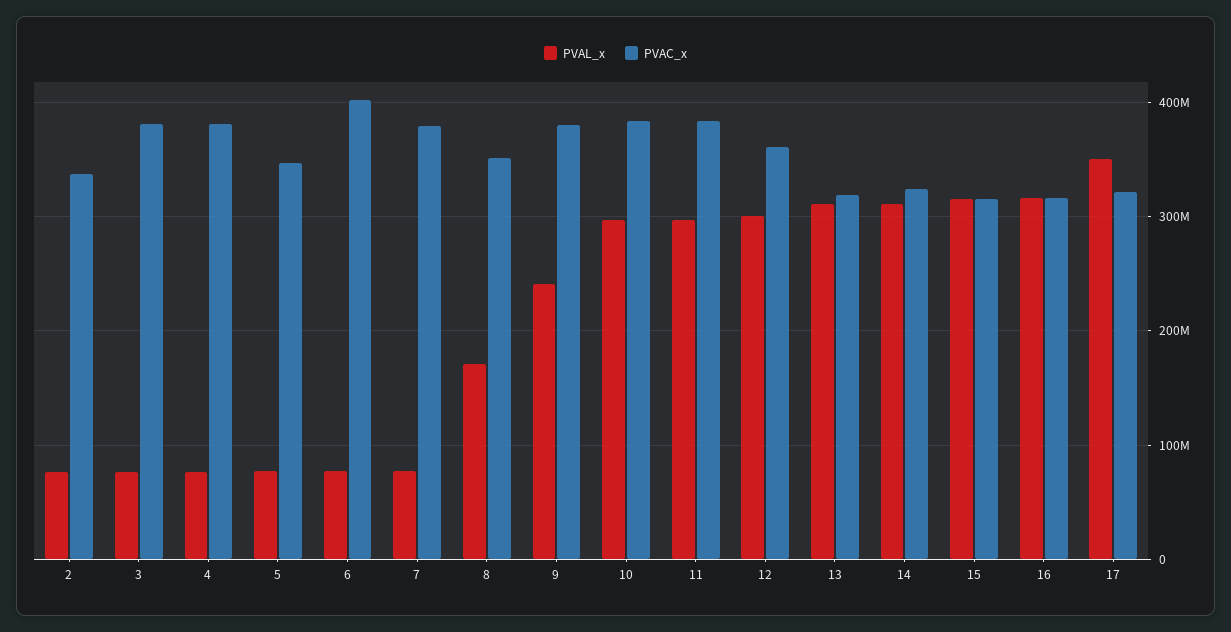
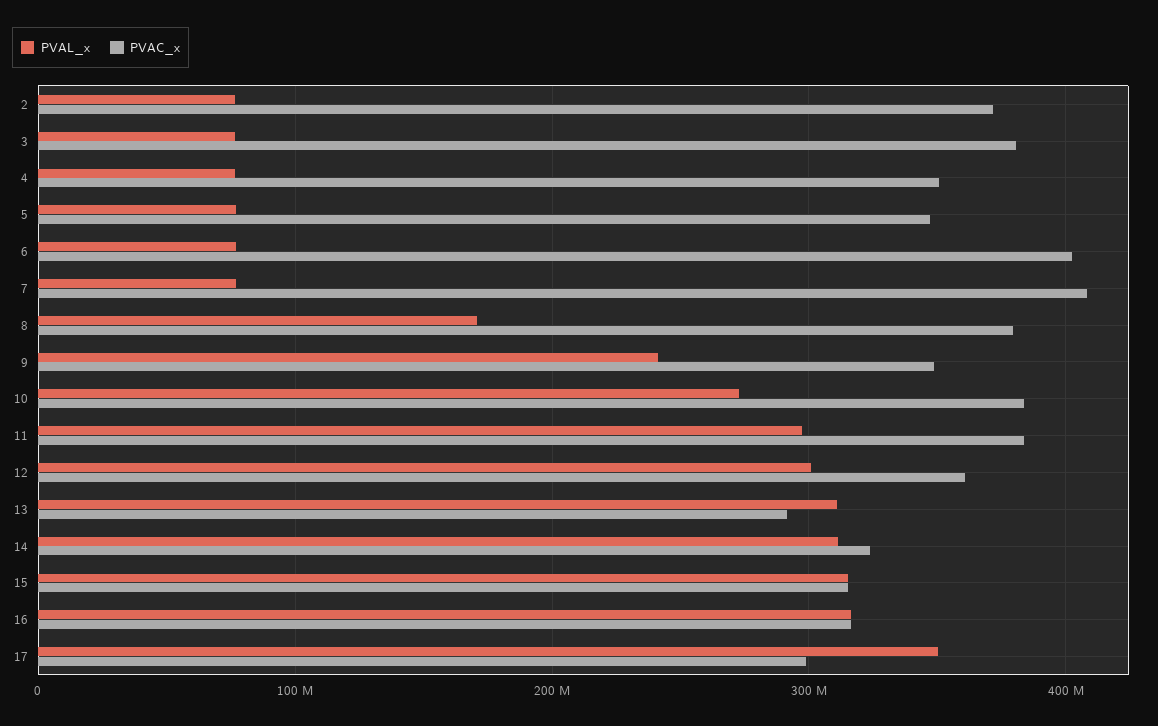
  {
    "PVAL_x": {
      "2": 80000000,
      "3": 80000000,
      "4": 80000000,
      "5": 80000000,
      "6": 80000000,
      "7": 80000000,
      "8": 170000000,
      "9": 240000000,
-     "10": 300000000,
+     "10": 270000000,
      "11": 300000000,
      "12": 300000000,
      "13": 310000000,
      "14": 310000000,
      "15": 320000000,
      "16": 320000000,
      "17": 350000000
    },
    "PVAC_x": {
-     "2": 340000000,
+     "2": 370000000,
      "3": 380000000,
-     "4": 380000000,
+     "4": 350000000,
      "5": 350000000,
      "6": 400000000,
-     "7": 380000000,
+     "7": 410000000,
-     "8": 350000000,
+     "8": 380000000,
-     "9": 380000000,
+     "9": 350000000,
      "10": 380000000,
      "11": 380000000,
      "12": 360000000,
-     "13": 320000000,
+     "13": 290000000,
      "14": 320000000,
      "15": 320000000,
      "16": 320000000,
-     "17": 320000000
+     "17": 300000000
    }
  }

